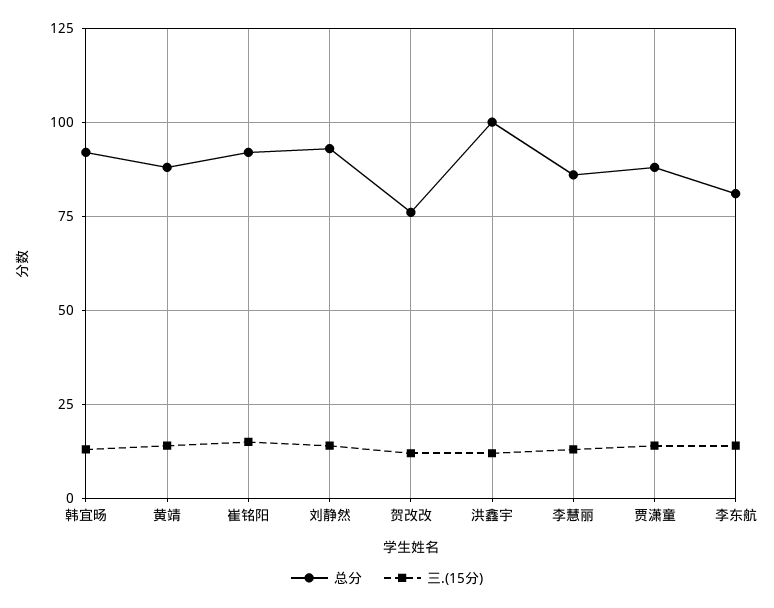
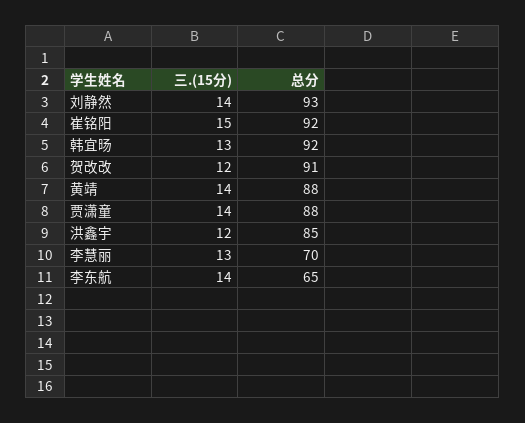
  {
    "总分": {
      "韩宜旸": 92,
      "黄靖": 88,
      "崔铭阳": 92,
      "刘静然": 93,
-     "贺改改": 75,
+     "贺改改": 91,
-     "洪鑫宇": 100,
+     "洪鑫宇": 85,
-     "李慧丽": 85,
+     "李慧丽": 70,
      "贾潇童": 88,
-     "李东航": 80
+     "李东航": 65
    },
    "三.(15分)": {
      "韩宜旸": 13,
      "黄靖": 14,
      "崔铭阳": 15,
      "刘静然": 14,
      "贺改改": 12,
      "洪鑫宇": 12,
      "李慧丽": 13,
      "贾潇童": 14,
      "李东航": 14
    }
  }

